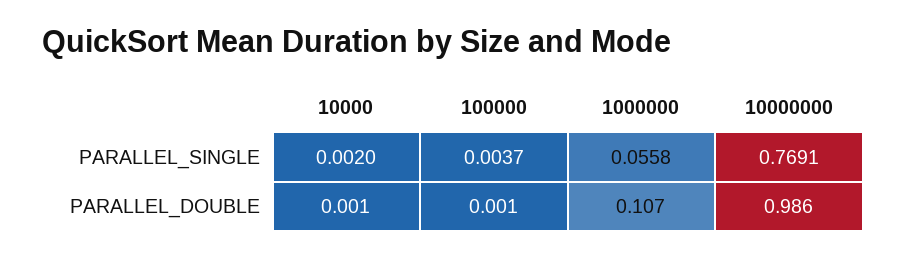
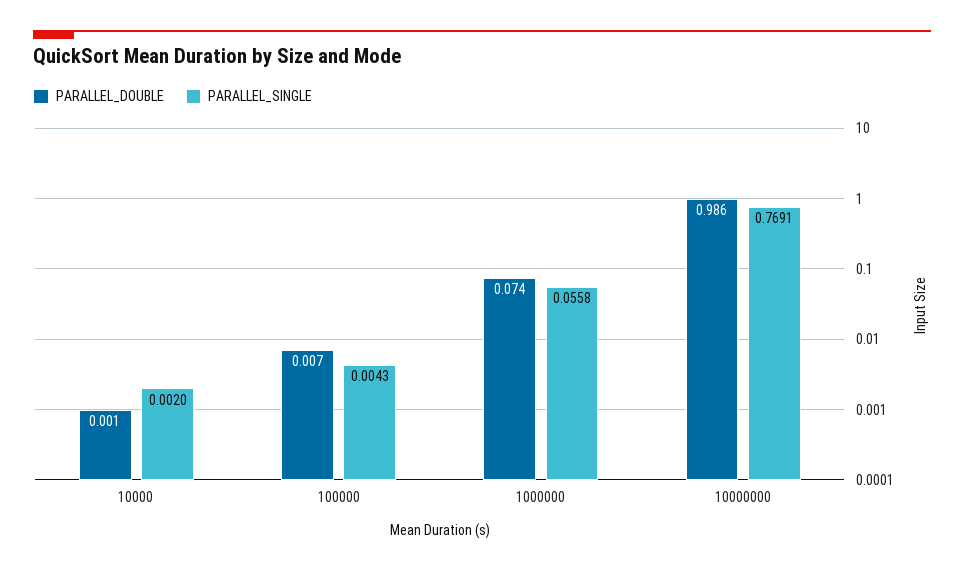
  {
    "PARALLEL_SINGLE": {
      "10000": 0.002,
-     "100000": 0.0037,
+     "100000": 0.0043,
      "1000000": 0.0558,
      "10000000": 0.7691
    },
    "PARALLEL_DOUBLE": {
      "10000": 0.001,
-     "100000": 0.001,
+     "100000": 0.007,
-     "1000000": 0.107,
+     "1000000": 0.074,
      "10000000": 0.986
    }
  }

